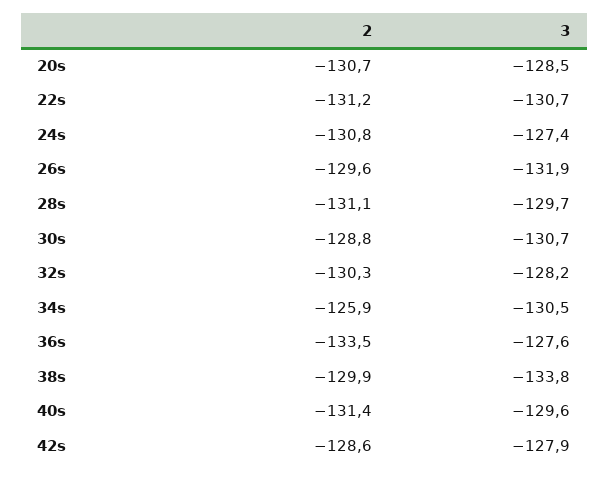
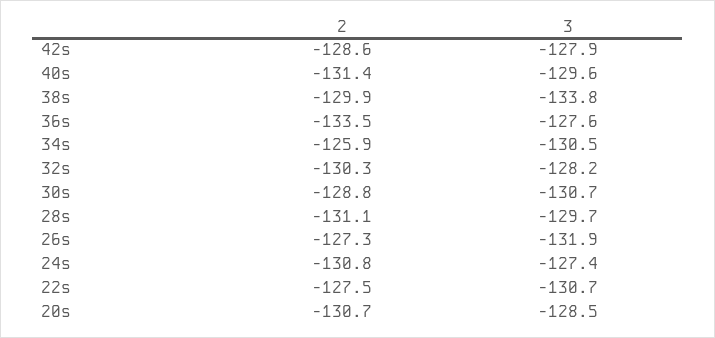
  {
    "2": {
      "20s": -130.7,
-     "22s": -131.2,
+     "22s": -127.5,
      "24s": -130.8,
-     "26s": -129.6,
+     "26s": -127.3,
      "28s": -131.1,
      "30s": -128.8,
      "32s": -130.3,
      "34s": -125.9,
      "36s": -133.5,
      "38s": -129.9,
      "40s": -131.4,
      "42s": -128.6
    },
    "3": {
      "20s": -128.5,
      "22s": -130.7,
      "24s": -127.4,
      "26s": -131.9,
      "28s": -129.7,
      "30s": -130.7,
      "32s": -128.2,
      "34s": -130.5,
      "36s": -127.6,
      "38s": -133.8,
      "40s": -129.6,
      "42s": -127.9
    }
  }

